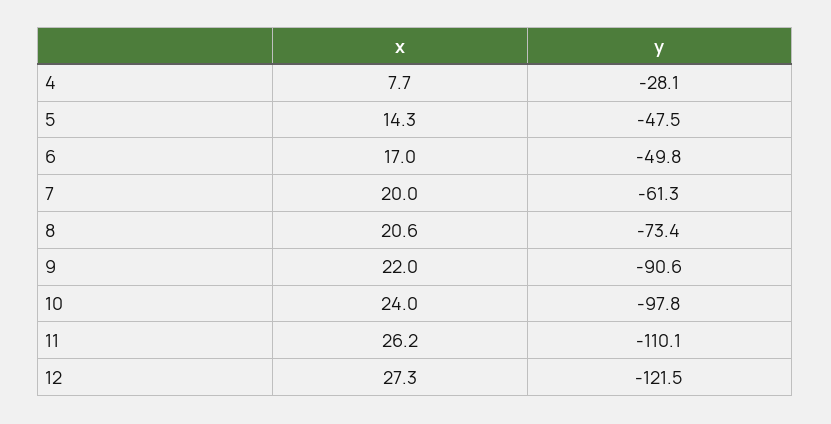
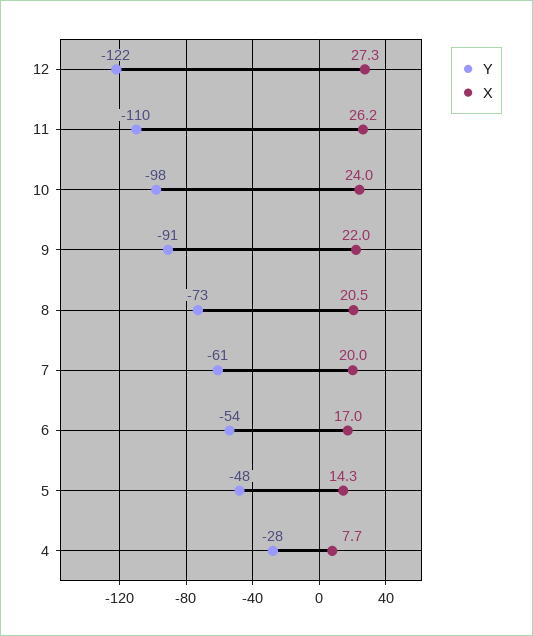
  {
    "x": {
      "4": 7.7,
      "5": 14.3,
      "6": 17,
      "7": 20,
-     "8": 20.6,
+     "8": 20.5,
      "9": 22,
      "10": 24,
      "11": 26.2,
      "12": 27.3
    },
    "y": {
      "4": -28.1,
      "5": -47.5,
-     "6": -49.8,
+     "6": -54,
      "7": -61.3,
      "8": -73.4,
      "9": -90.6,
      "10": -97.8,
      "11": -110.1,
      "12": -121.5
    }
  }

